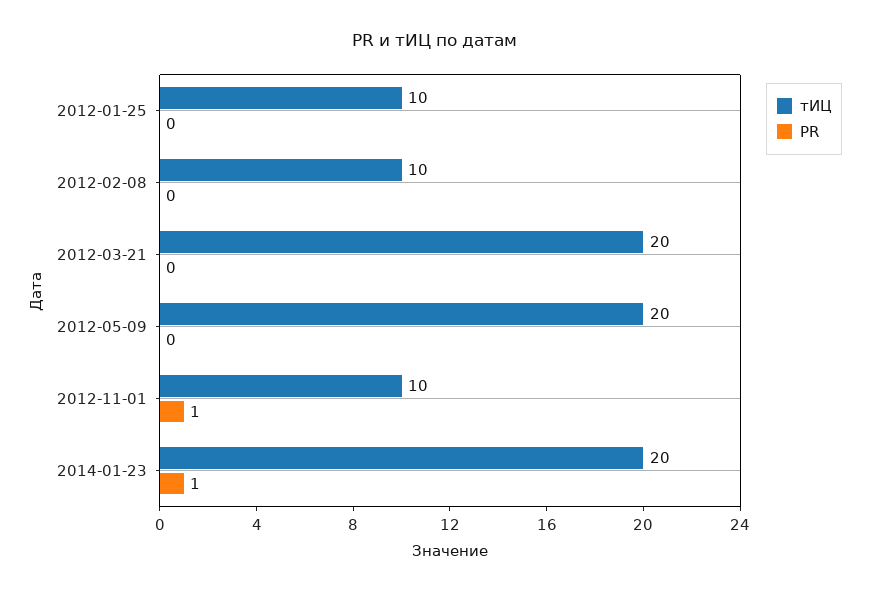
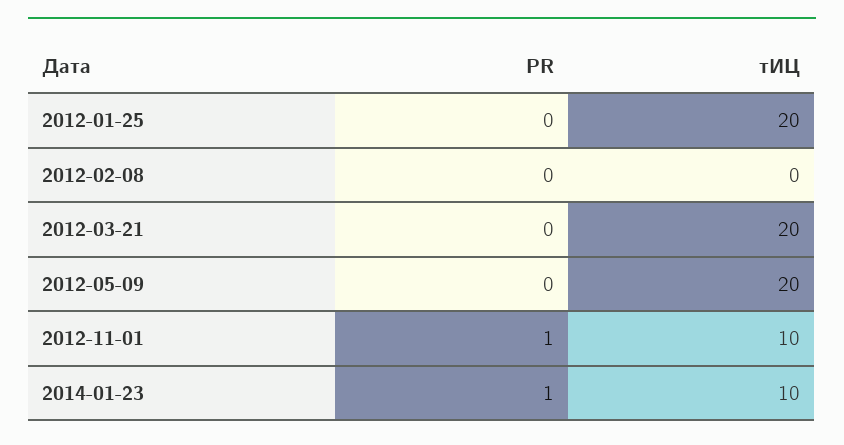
  {
    "тИЦ": {
-     "2012-01-25": 10,
+     "2012-01-25": 20,
-     "2012-02-08": 10,
+     "2012-02-08": 0,
      "2012-03-21": 20,
      "2012-05-09": 20,
      "2012-11-01": 10,
-     "2014-01-23": 20
+     "2014-01-23": 10
    },
    "PR": {
      "2012-01-25": 0,
      "2012-02-08": 0,
      "2012-03-21": 0,
      "2012-05-09": 0,
      "2012-11-01": 1,
      "2014-01-23": 1
    }
  }

